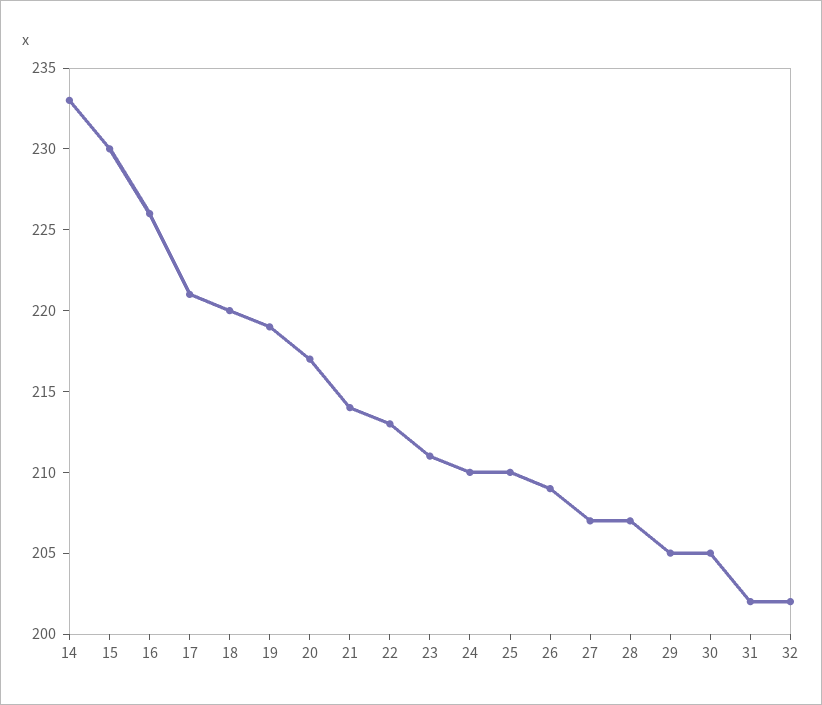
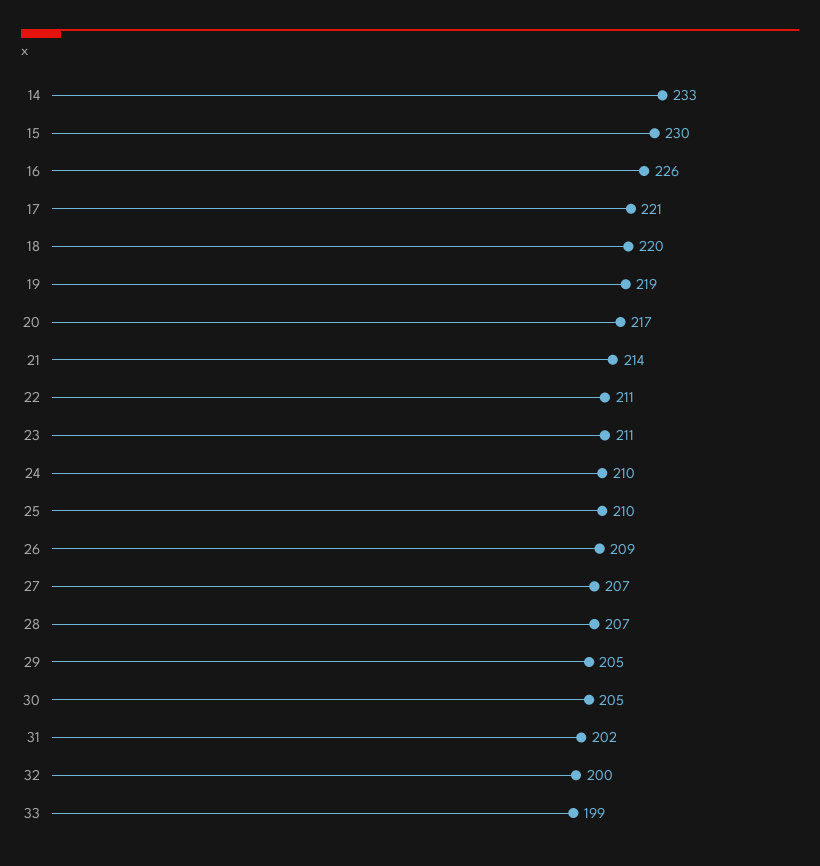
  {
    "14": 233,
    "15": 230,
    "16": 226,
    "17": 221,
    "18": 220,
    "19": 219,
    "20": 217,
    "21": 214,
-   "22": 213,
+   "22": 211,
    "23": 211,
    "24": 210,
    "25": 210,
    "26": 209,
    "27": 207,
    "28": 207,
    "29": 205,
    "30": 205,
    "31": 202,
-   "32": 202
+   "32": 200,
+   "33": 199
  }

